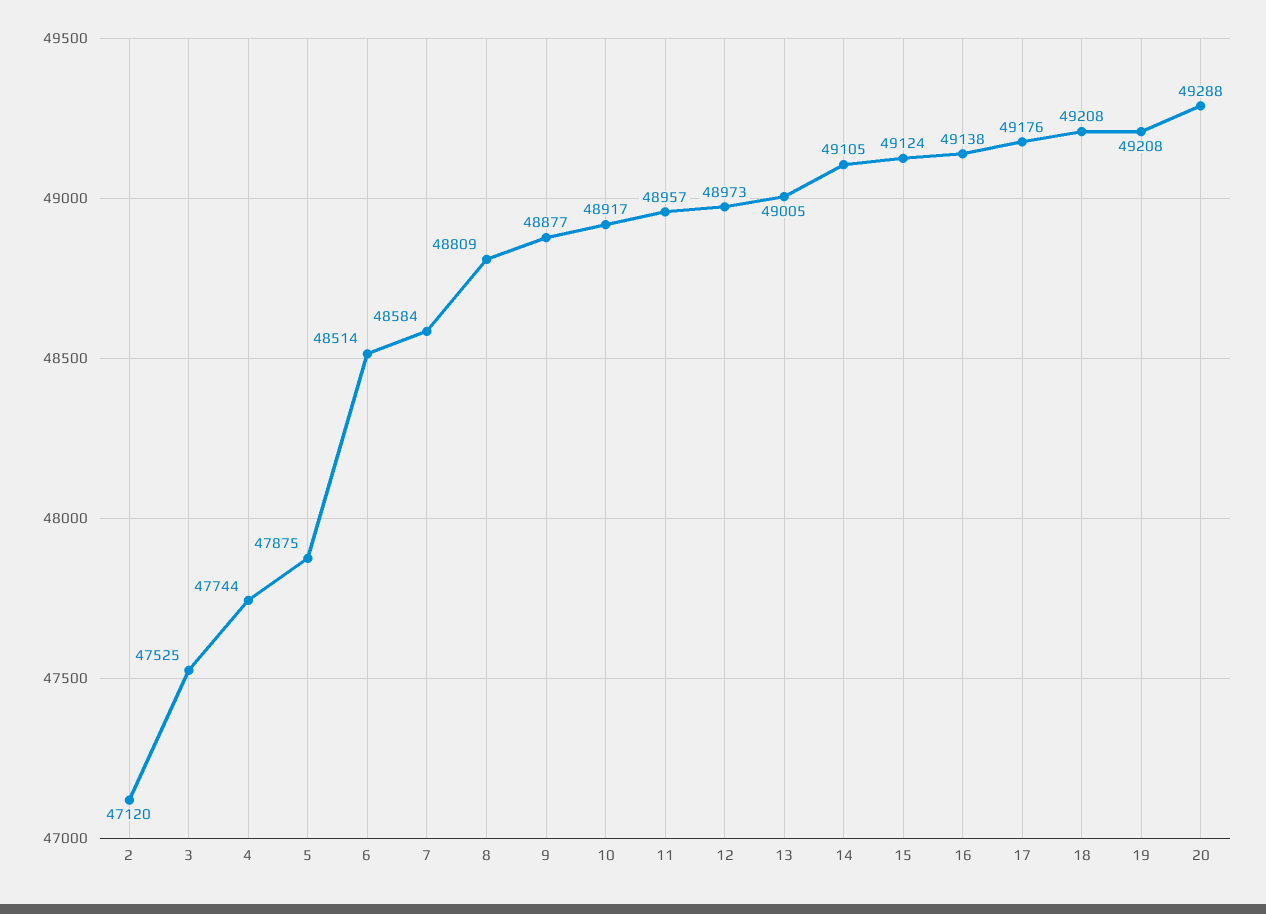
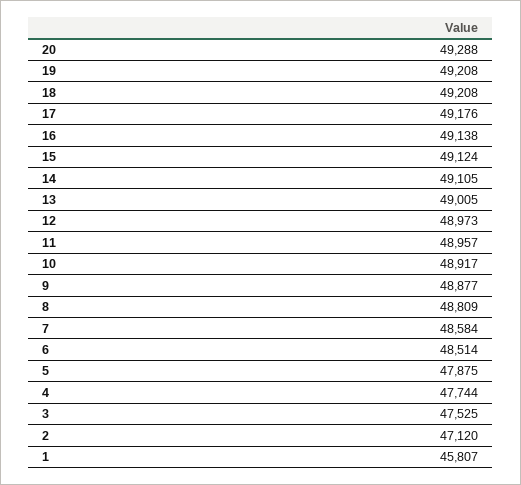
  {
    "2": 47120,
    "3": 47525,
    "4": 47744,
    "5": 47875,
    "6": 48514,
    "7": 48584,
    "8": 48809,
    "9": 48877,
    "10": 48917,
    "11": 48957,
    "12": 48973,
    "13": 49005,
    "14": 49105,
    "15": 49124,
    "16": 49138,
    "17": 49176,
    "18": 49208,
    "19": 49208,
-   "20": 49288
+   "20": 49288,
+   "1": 45807
  }

